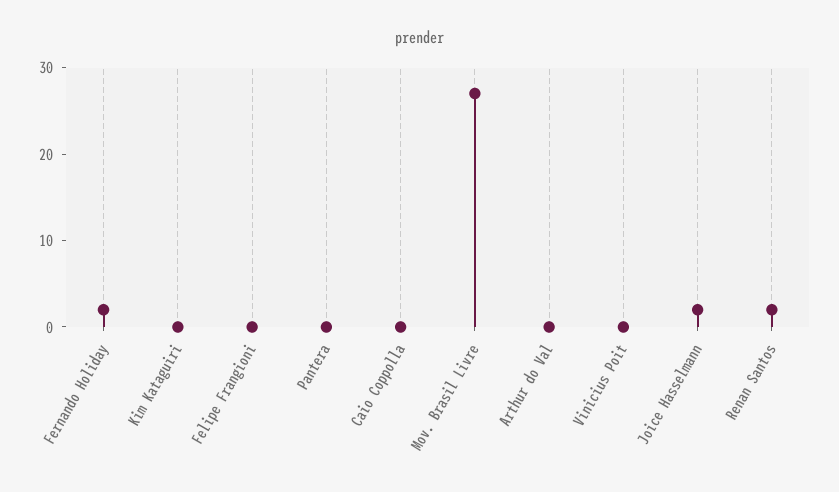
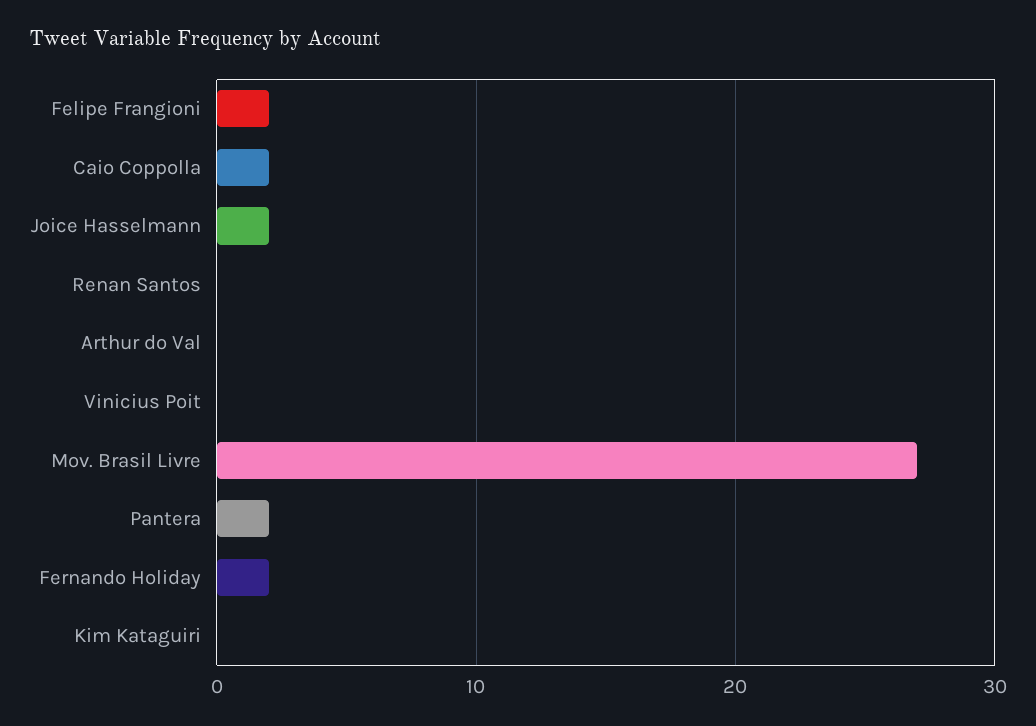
  {
    "Fernando Holiday": 2,
    "Kim Kataguiri": 0,
-   "Felipe Frangioni": 0,
+   "Felipe Frangioni": 2,
-   "Pantera": 0,
+   "Pantera": 2,
-   "Caio Coppolla": 0,
+   "Caio Coppolla": 2,
    "Mov. Brasil Livre": 27,
    "Arthur do Val": 0,
    "Vinicius Poit": 0,
    "Joice Hasselmann": 2,
-   "Renan Santos": 2
+   "Renan Santos": 0
  }

